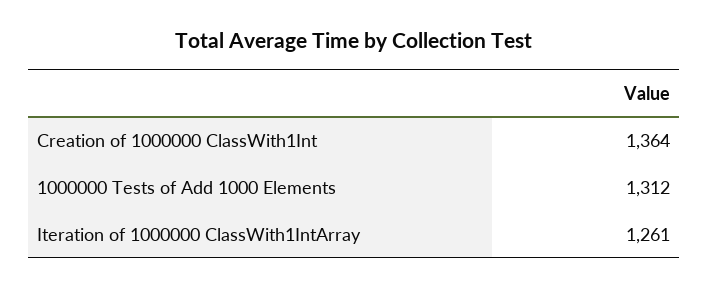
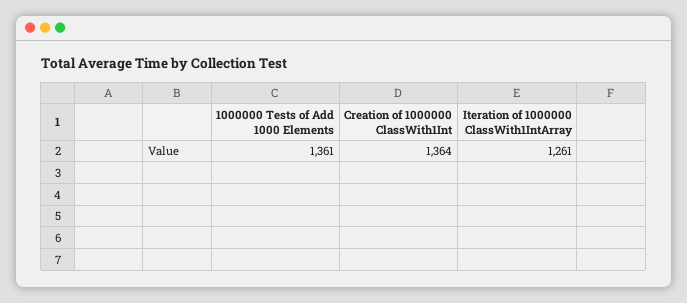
  {
    "Creation of 1000000 ClassWith1Int": 1364,
-   "1000000 Tests of Add 1000 Elements": 1312,
+   "1000000 Tests of Add 1000 Elements": 1361,
    "Iteration of 1000000 ClassWith1IntArray": 1261
  }

